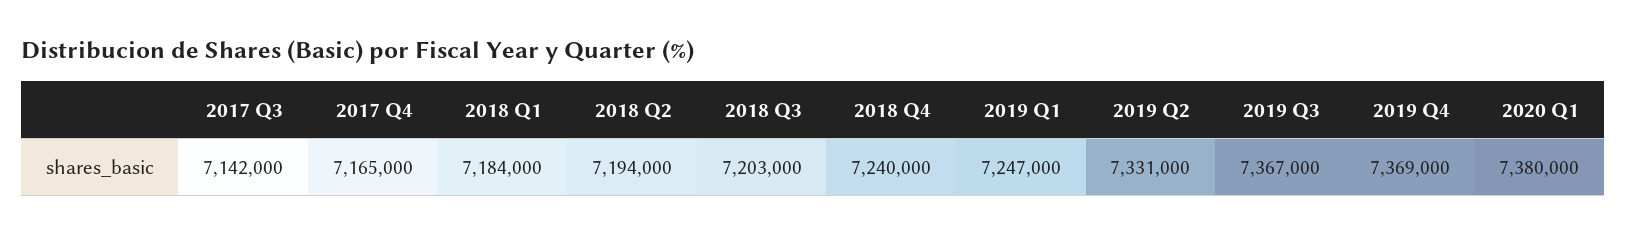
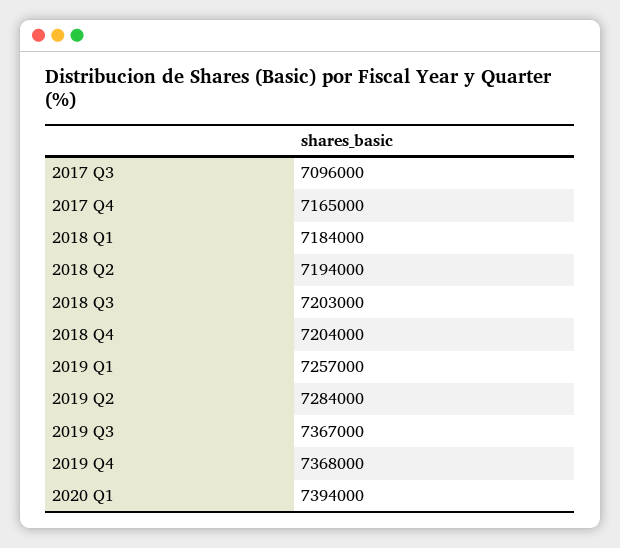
  {
-   "2017 Q3": 7142000,
+   "2017 Q3": 7096000,
    "2017 Q4": 7165000,
    "2018 Q1": 7184000,
    "2018 Q2": 7194000,
    "2018 Q3": 7203000,
-   "2018 Q4": 7240000,
+   "2018 Q4": 7204000,
-   "2019 Q1": 7247000,
+   "2019 Q1": 7257000,
-   "2019 Q2": 7331000,
+   "2019 Q2": 7284000,
    "2019 Q3": 7367000,
-   "2019 Q4": 7369000,
+   "2019 Q4": 7368000,
-   "2020 Q1": 7380000
+   "2020 Q1": 7394000
  }

